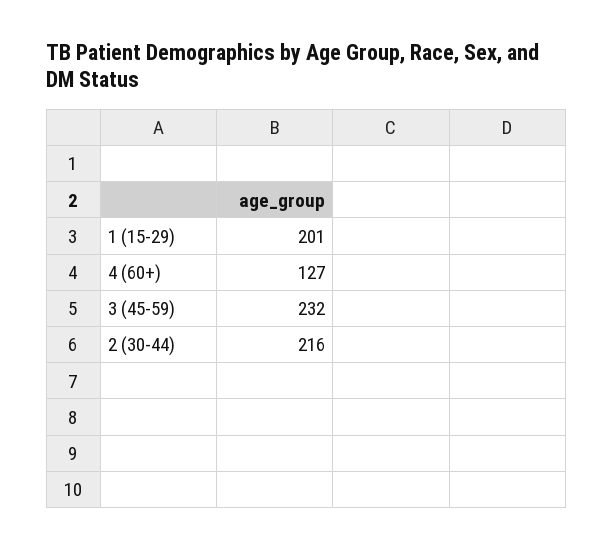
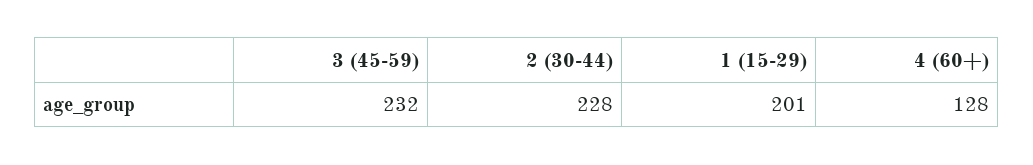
  {
    "1 (15-29)": 201,
-   "4 (60+)": 127,
+   "4 (60+)": 128,
    "3 (45-59)": 232,
-   "2 (30-44)": 216
+   "2 (30-44)": 228
  }

